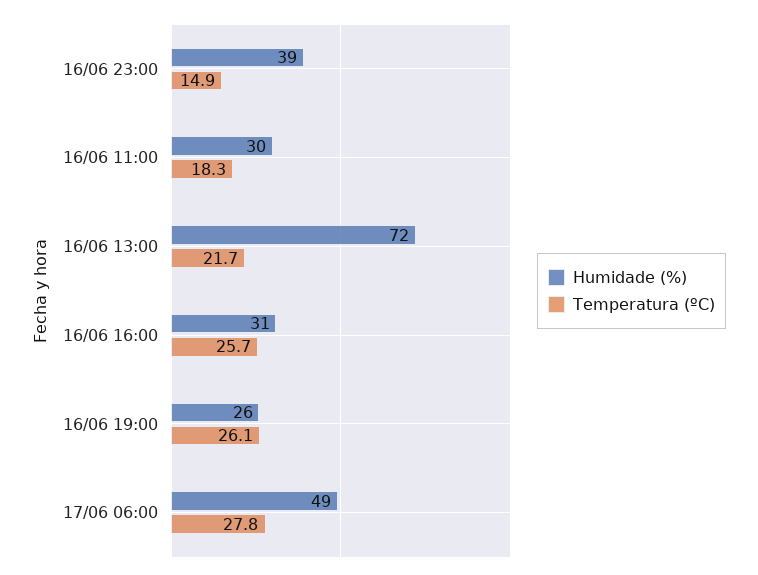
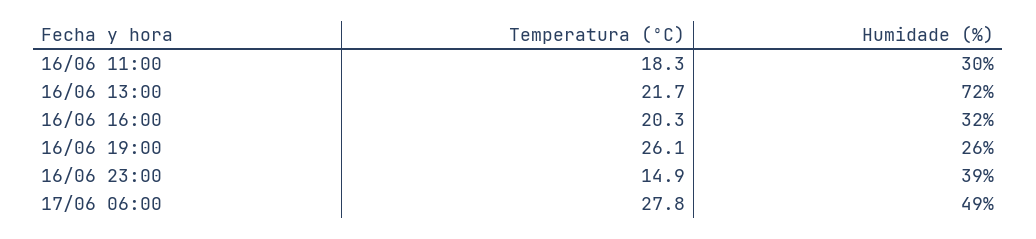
  {
    "Humidade (%)": {
      "16/06 23:00": 39,
      "16/06 11:00": 30,
      "16/06 13:00": 72,
-     "16/06 16:00": 31,
+     "16/06 16:00": 32,
      "16/06 19:00": 26,
      "17/06 06:00": 49
    },
    "Temperatura (ºC)": {
      "16/06 23:00": 14.9,
      "16/06 11:00": 18.3,
      "16/06 13:00": 21.7,
-     "16/06 16:00": 25.7,
+     "16/06 16:00": 20.3,
      "16/06 19:00": 26.1,
      "17/06 06:00": 27.8
    }
  }

